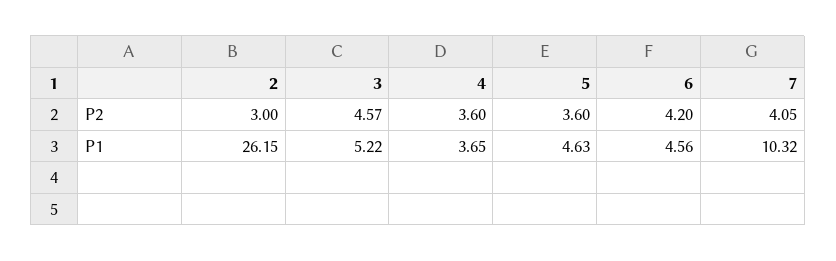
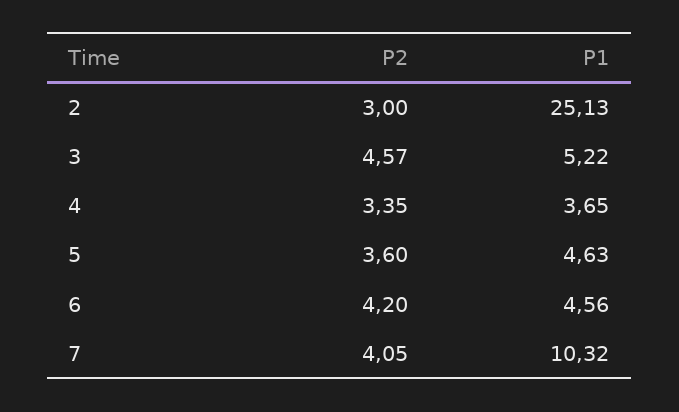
  {
    "2": {
      "P2": 3,
-     "P1": 26.15
+     "P1": 25.13
    },
    "3": {
      "P2": 4.57,
      "P1": 5.22
    },
    "4": {
-     "P2": 3.6,
+     "P2": 3.35,
      "P1": 3.65
    },
    "5": {
      "P2": 3.6,
      "P1": 4.63
    },
    "6": {
      "P2": 4.2,
      "P1": 4.56
    },
    "7": {
      "P2": 4.05,
      "P1": 10.32
    }
  }

